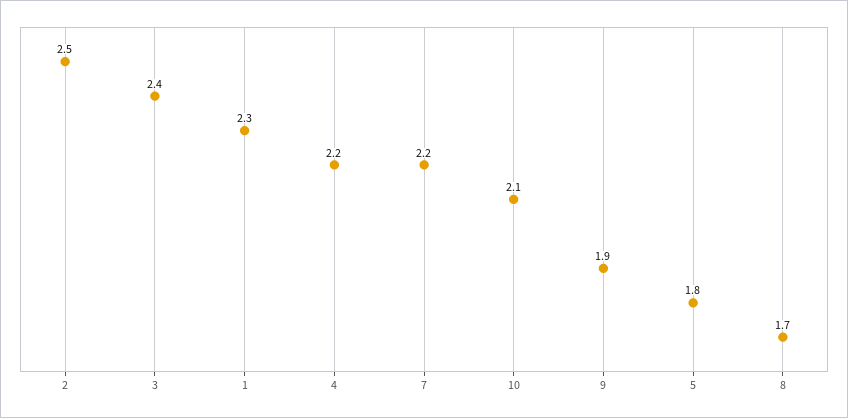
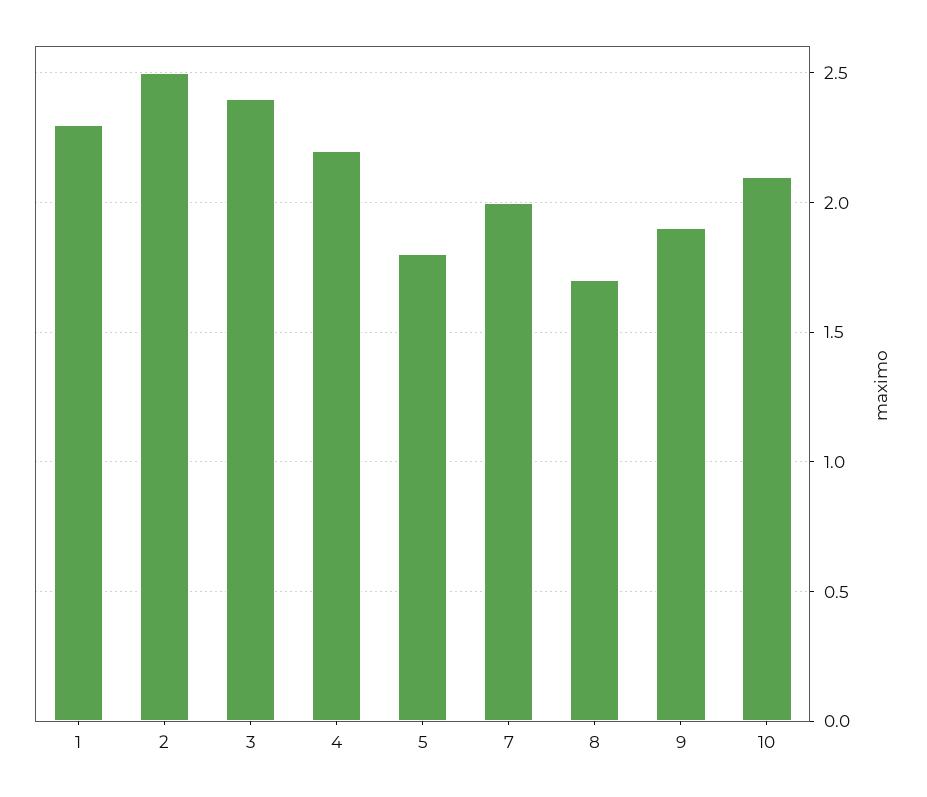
  {
    "2": 2.5,
    "3": 2.4,
    "1": 2.3,
    "4": 2.2,
-   "7": 2.2,
+   "7": 2,
    "10": 2.1,
    "9": 1.9,
    "5": 1.8,
    "8": 1.7
  }

